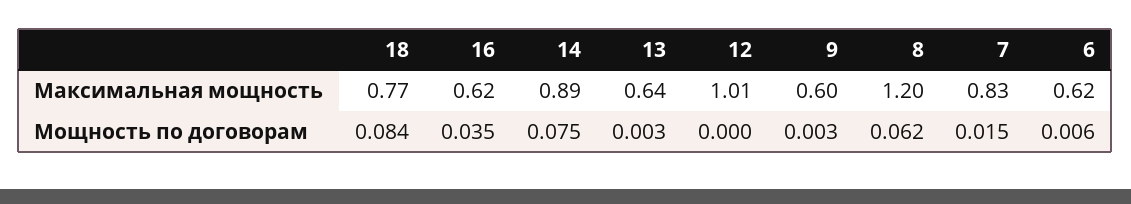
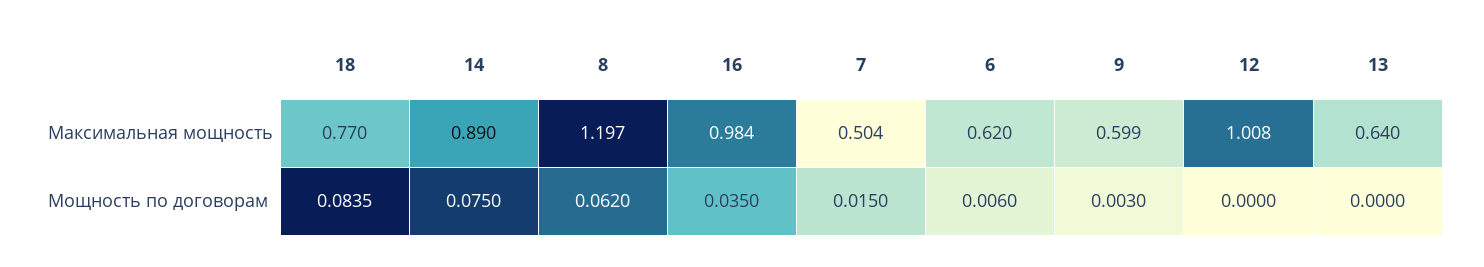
  {
    "18": {
      "Максимальная мощность": 0.77,
      "Мощность по договорам": 0.0835
    },
    "16": {
-     "Максимальная мощность": 0.62,
+     "Максимальная мощность": 0.984,
      "Мощность по договорам": 0.035
    },
    "14": {
      "Максимальная мощность": 0.89,
      "Мощность по договорам": 0.075
    },
    "13": {
      "Максимальная мощность": 0.64,
-     "Мощность по договорам": 0.003
+     "Мощность по договорам": 0
    },
    "12": {
      "Максимальная мощность": 1.008,
      "Мощность по договорам": 0
    },
    "9": {
      "Максимальная мощность": 0.599,
      "Мощность по договорам": 0.003
    },
    "8": {
      "Максимальная мощность": 1.197,
      "Мощность по договорам": 0.062
    },
    "7": {
-     "Максимальная мощность": 0.83,
+     "Максимальная мощность": 0.504,
      "Мощность по договорам": 0.015
    },
    "6": {
      "Максимальная мощность": 0.62,
      "Мощность по договорам": 0.006
    }
  }

